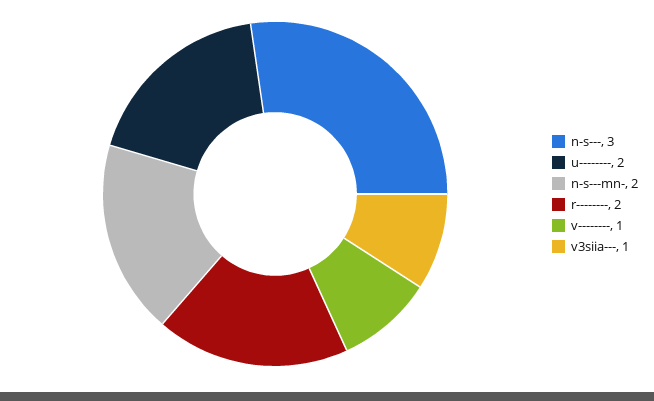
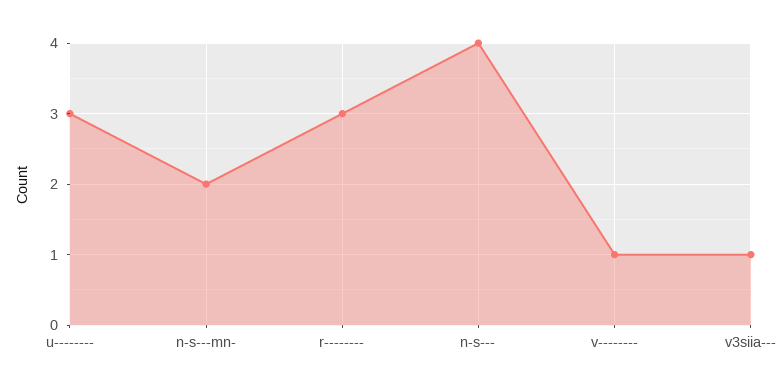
  {
-   "n-s---": 3,
+   "n-s---": 4,
-   "u--------": 2,
+   "u--------": 3,
    "n-s---mn-": 2,
-   "r--------": 2,
+   "r--------": 3,
    "v--------": 1,
    "v3siia---": 1
  }

